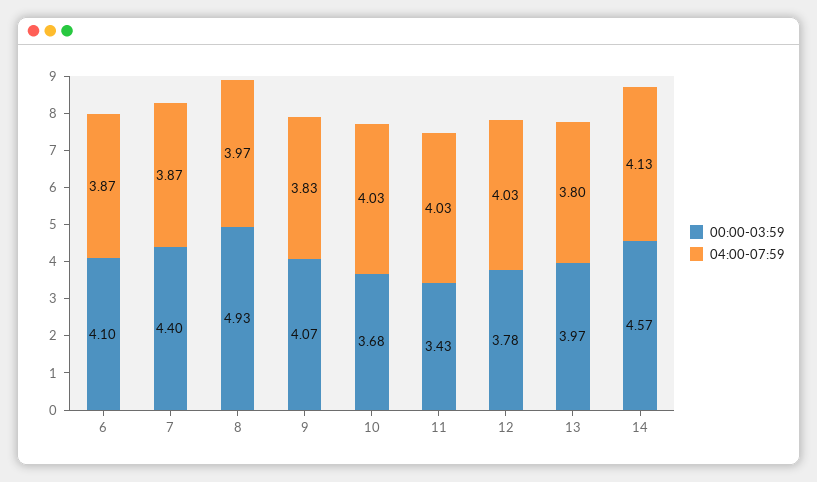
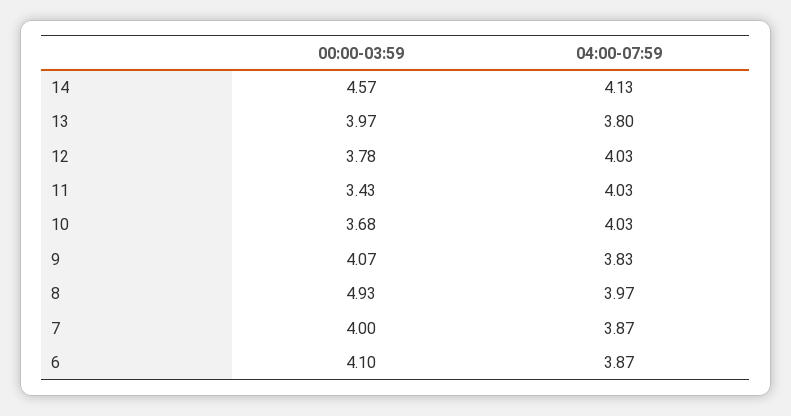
  {
    "00:00-03:59": {
      "6": 4.1,
-     "7": 4.4,
+     "7": 4,
      "8": 4.93,
      "9": 4.07,
      "10": 3.68,
      "11": 3.43,
      "12": 3.78,
      "13": 3.97,
      "14": 4.57
    },
    "04:00-07:59": {
      "6": 3.87,
      "7": 3.87,
      "8": 3.97,
      "9": 3.83,
      "10": 4.03,
      "11": 4.03,
      "12": 4.03,
      "13": 3.8,
      "14": 4.13
    }
  }

